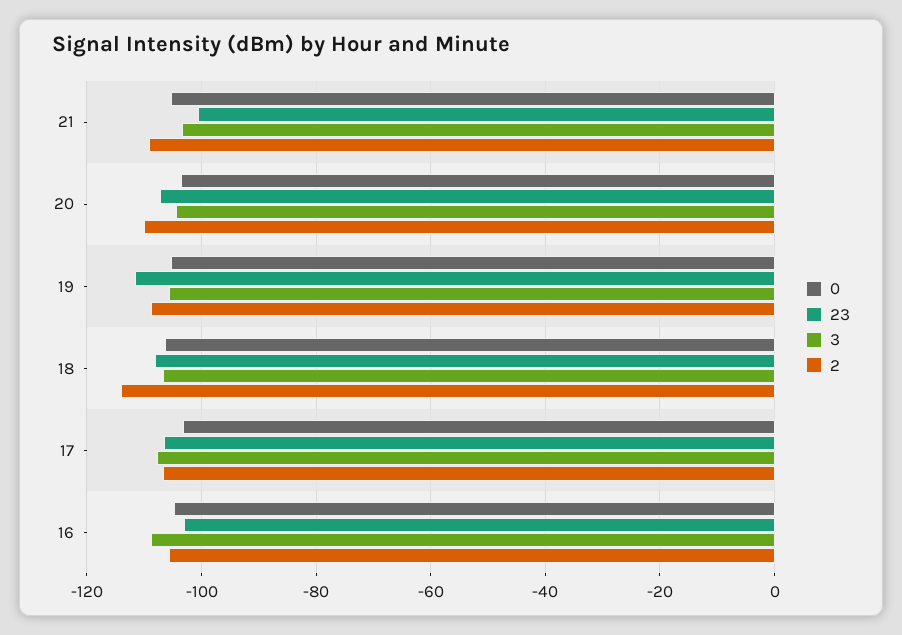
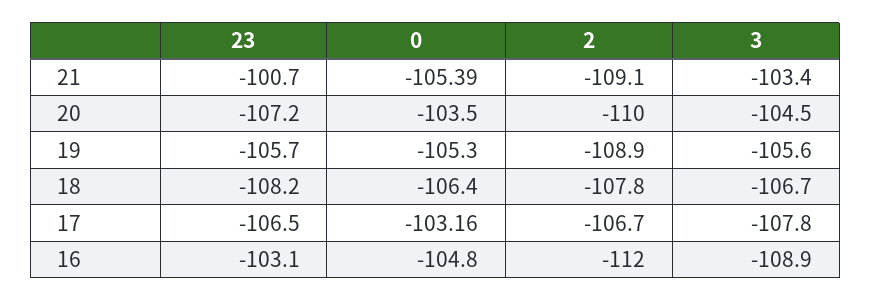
  {
    "0": {
      "21": -105.39,
      "20": -103.5,
      "19": -105.3,
      "18": -106.4,
      "17": -103.16,
      "16": -104.8
    },
    "23": {
      "21": -100.7,
      "20": -107.2,
-     "19": -112,
+     "19": -105.7,
      "18": -108.2,
      "17": -106.5,
      "16": -103.1
    },
    "3": {
      "21": -103.4,
      "20": -104.5,
      "19": -105.6,
      "18": -106.7,
      "17": -107.8,
      "16": -108.9
    },
    "2": {
      "21": -109.1,
      "20": -110,
      "19": -108.9,
-     "18": -114,
+     "18": -107.8,
      "17": -106.7,
-     "16": -106
+     "16": -112
    }
  }

